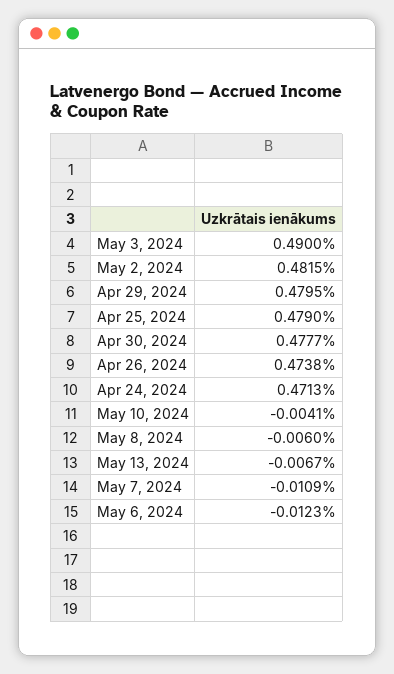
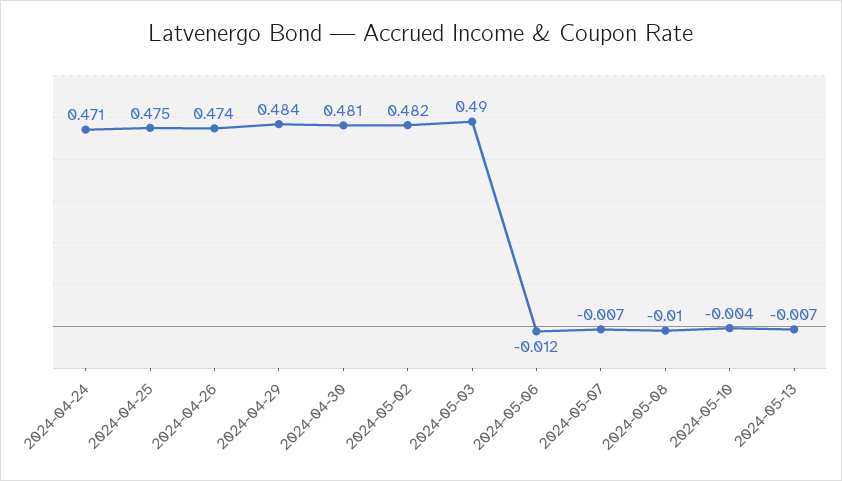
  {
    "May 3, 2024": 0.49,
    "May 2, 2024": 0.4815,
-   "Apr 29, 2024": 0.4795,
+   "Apr 29, 2024": 0.484,
-   "Apr 25, 2024": 0.479,
+   "Apr 25, 2024": 0.475,
-   "Apr 30, 2024": 0.4777,
+   "Apr 30, 2024": 0.481,
    "Apr 26, 2024": 0.4738,
    "Apr 24, 2024": 0.4713,
    "May 10, 2024": -0.0041,
-   "May 8, 2024": -0.006,
+   "May 8, 2024": -0.01,
    "May 13, 2024": -0.0067,
-   "May 7, 2024": -0.0109,
+   "May 7, 2024": -0.007,
    "May 6, 2024": -0.0123
  }

